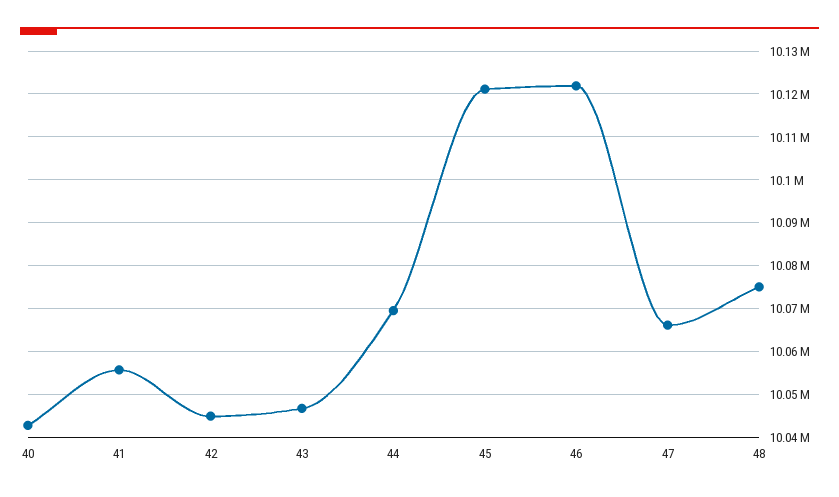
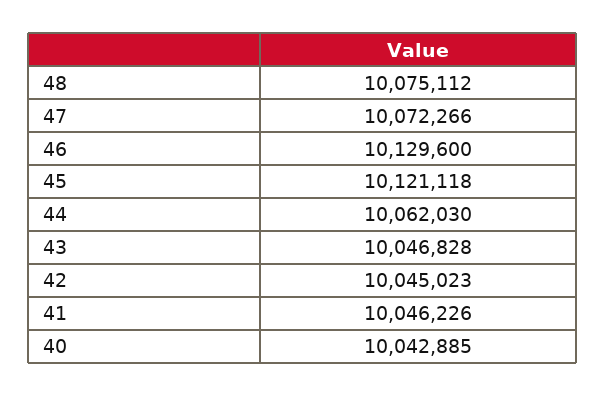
  {
    "40": 10042885,
-   "41": 10056000,
+   "41": 10046226,
    "42": 10045023,
    "43": 10046828,
-   "44": 10070000,
+   "44": 10062030,
    "45": 10121118,
-   "46": 10122000,
+   "46": 10129600,
-   "47": 10066000,
+   "47": 10072266,
    "48": 10075112
  }

